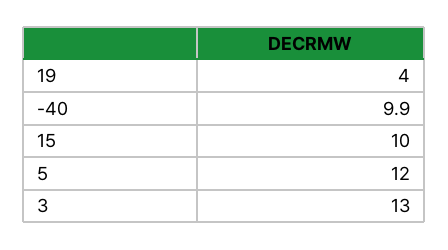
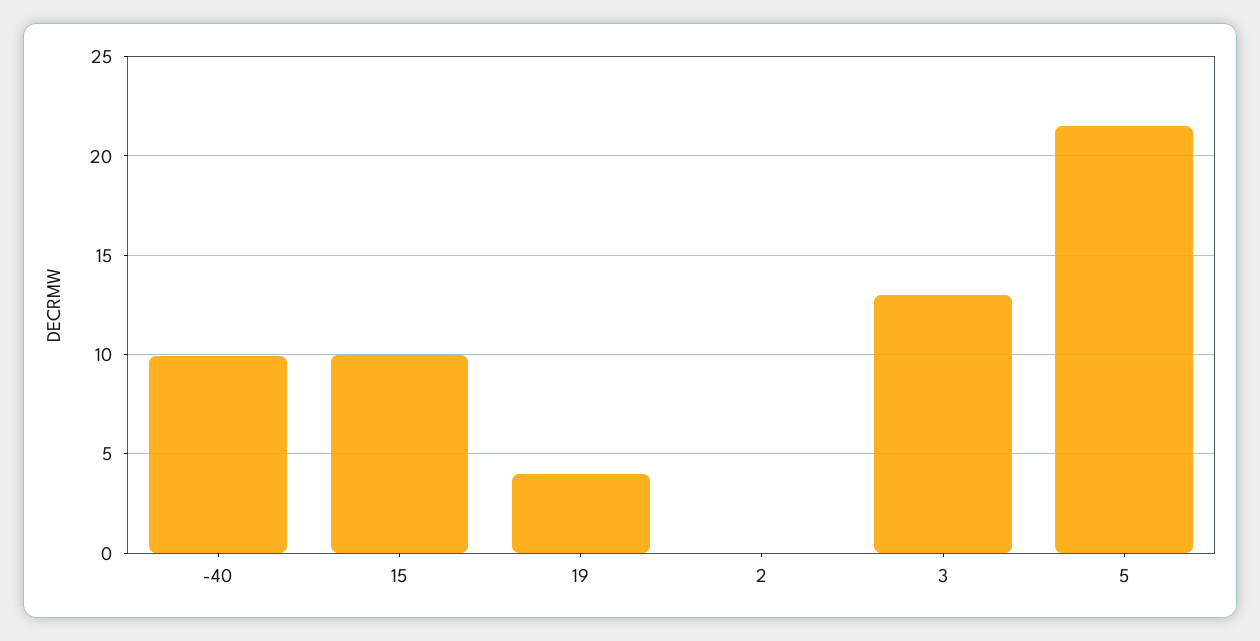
  {
    "19": 4,
    "-40": 9.9,
    "15": 10,
-   "5": 12,
+   "5": 21.5,
-   "3": 13
+   "3": 13,
+   "2": 0
  }

